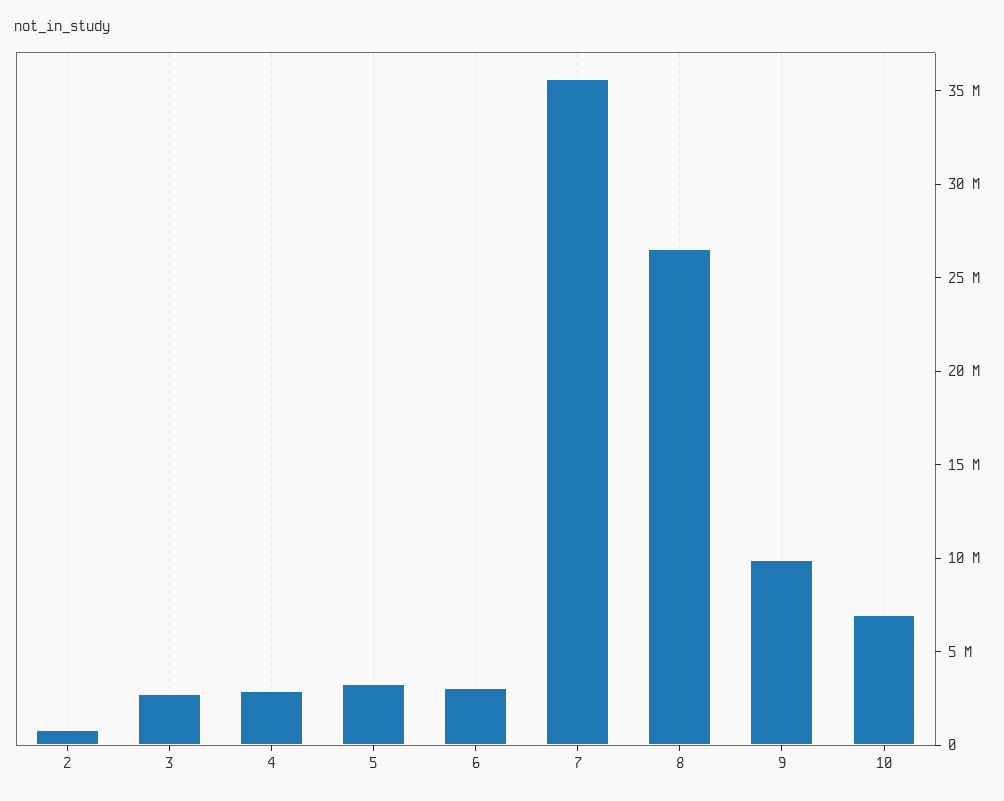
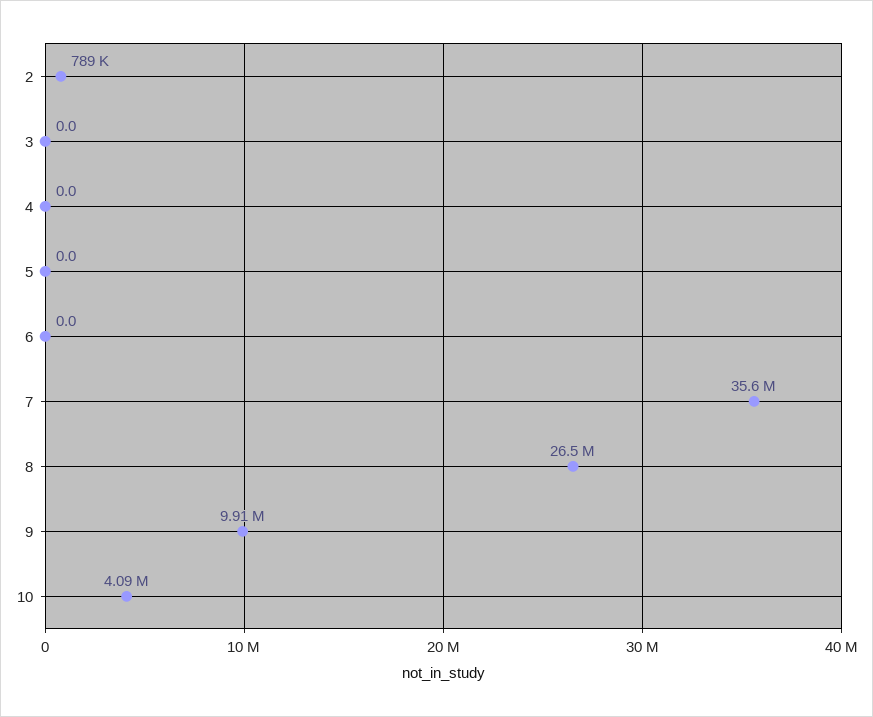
  {
    "2": 789000,
-   "3": 3000000,
+   "3": 0,
-   "4": 3000000,
+   "4": 0,
-   "5": 3000000,
+   "5": 0,
-   "6": 3000000,
+   "6": 0,
    "7": 35600000,
    "8": 26500000,
    "9": 9910000,
-   "10": 7000000
+   "10": 4090000
  }

